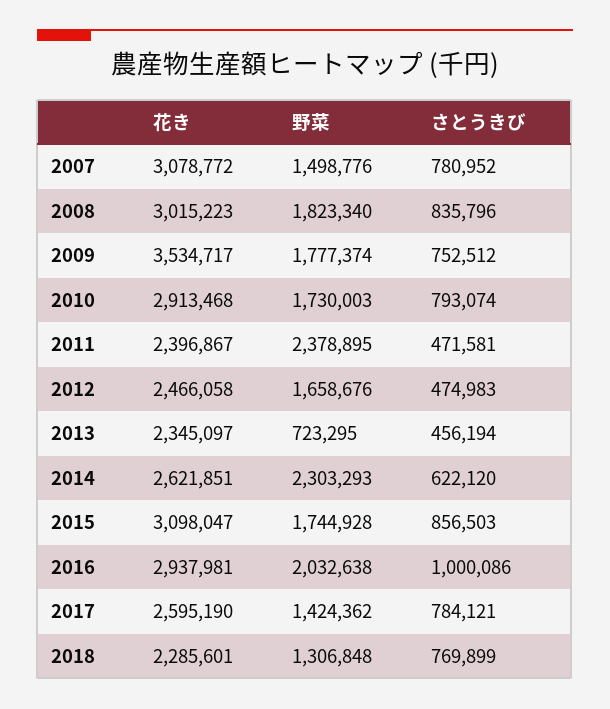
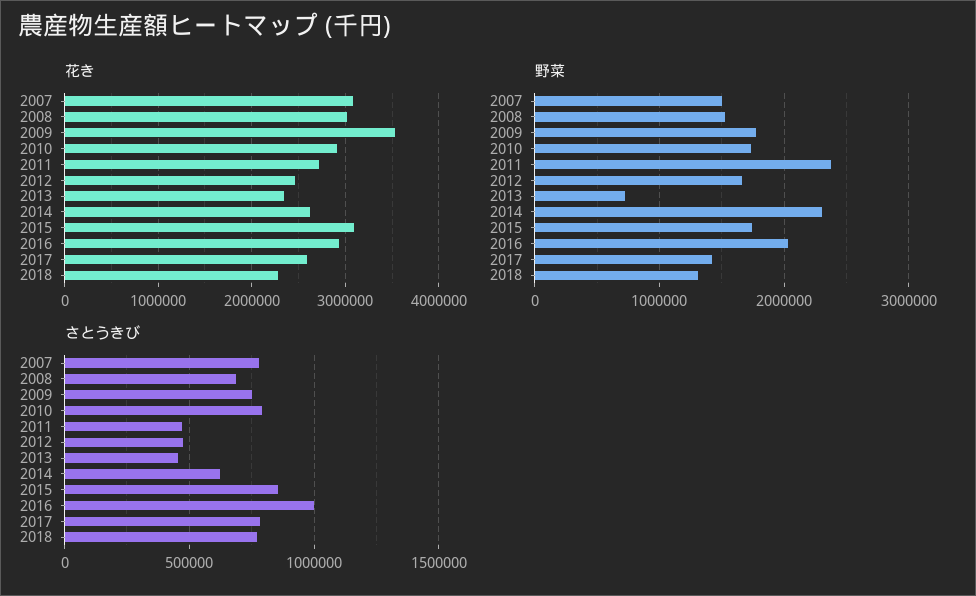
  {
    "花き": {
      "2007": 3078772,
      "2008": 3015223,
      "2009": 3534717,
      "2010": 2913468,
-     "2011": 2396867,
+     "2011": 2700000,
      "2012": 2466058,
      "2013": 2345097,
      "2014": 2621851,
      "2015": 3098047,
      "2016": 2937981,
      "2017": 2595190,
      "2018": 2285601
    },
    "野菜": {
      "2007": 1498776,
-     "2008": 1823340,
+     "2008": 1500000,
      "2009": 1777374,
      "2010": 1730003,
      "2011": 2378895,
      "2012": 1658676,
      "2013": 723295,
      "2014": 2303293,
      "2015": 1744928,
      "2016": 2032638,
      "2017": 1424362,
      "2018": 1306848
    },
    "さとうきび": {
      "2007": 780952,
-     "2008": 835796,
+     "2008": 700000,
      "2009": 752512,
      "2010": 793074,
      "2011": 471581,
      "2012": 474983,
      "2013": 456194,
      "2014": 622120,
      "2015": 856503,
      "2016": 1000086,
      "2017": 784121,
      "2018": 769899
    }
  }

